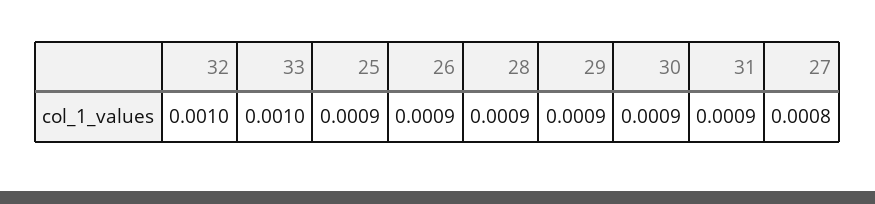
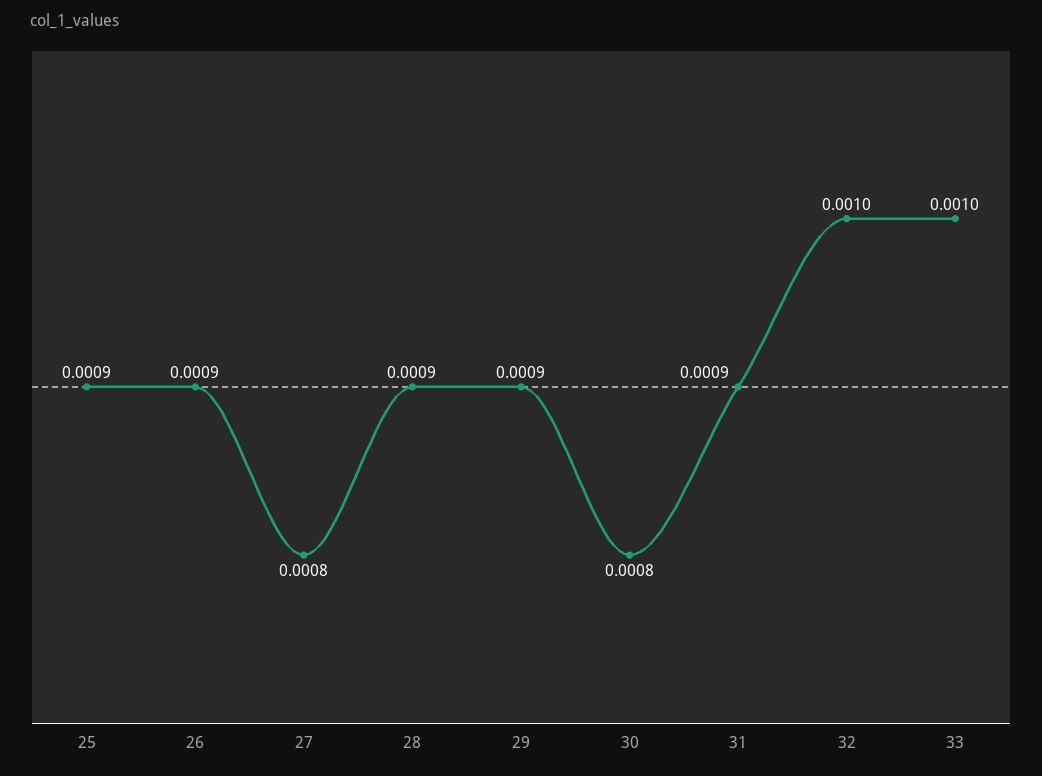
  {
    "32": 0.001,
    "33": 0.001,
    "25": 0.0009,
    "26": 0.0009,
    "28": 0.0009,
    "29": 0.0009,
-   "30": 0.0009,
+   "30": 0.0008,
    "31": 0.0009,
    "27": 0.0008
  }

